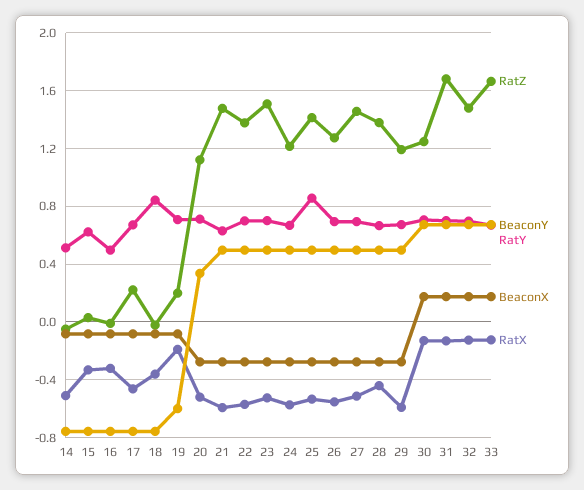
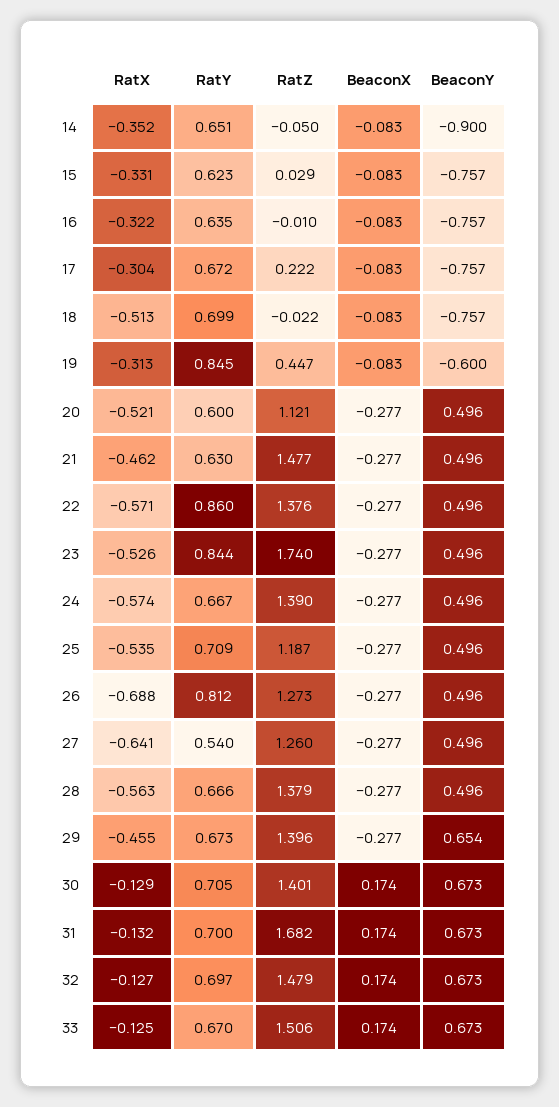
  {
    "RatZ": {
      "14": -0.05,
      "15": 0.029,
      "16": -0.01,
      "17": 0.222,
      "18": -0.022,
-     "19": 0.2,
+     "19": 0.447,
      "20": 1.121,
      "21": 1.477,
      "22": 1.376,
-     "23": 1.5,
+     "23": 1.74,
-     "24": 1.2,
+     "24": 1.39,
-     "25": 1.4,
+     "25": 1.187,
      "26": 1.273,
-     "27": 1.45,
+     "27": 1.26,
      "28": 1.379,
-     "29": 1.2,
+     "29": 1.396,
-     "30": 1.25,
+     "30": 1.401,
      "31": 1.682,
      "32": 1.479,
-     "33": 1.65
+     "33": 1.506
    },
    "BeaconY": {
-     "14": -0.75,
+     "14": -0.9,
      "15": -0.757,
      "16": -0.757,
      "17": -0.757,
      "18": -0.757,
      "19": -0.6,
-     "20": 0.35,
+     "20": 0.496,
      "21": 0.496,
      "22": 0.496,
      "23": 0.496,
      "24": 0.496,
      "25": 0.496,
      "26": 0.496,
      "27": 0.496,
      "28": 0.496,
-     "29": 0.5,
+     "29": 0.654,
      "30": 0.673,
      "31": 0.673,
      "32": 0.673,
      "33": 0.673
    },
    "RatY": {
-     "14": 0.5,
+     "14": 0.651,
      "15": 0.623,
-     "16": 0.5,
+     "16": 0.635,
      "17": 0.672,
-     "18": 0.85,
+     "18": 0.699,
-     "19": 0.7,
+     "19": 0.845,
-     "20": 0.7,
+     "20": 0.6,
      "21": 0.63,
-     "22": 0.7,
+     "22": 0.86,
-     "23": 0.7,
+     "23": 0.844,
      "24": 0.667,
-     "25": 0.85,
+     "25": 0.709,
-     "26": 0.7,
+     "26": 0.812,
-     "27": 0.7,
+     "27": 0.54,
      "28": 0.666,
      "29": 0.673,
      "30": 0.705,
      "31": 0.7,
      "32": 0.697,
      "33": 0.67
    },
    "BeaconX": {
      "14": -0.083,
      "15": -0.083,
      "16": -0.083,
      "17": -0.083,
      "18": -0.083,
      "19": -0.083,
      "20": -0.277,
      "21": -0.277,
      "22": -0.277,
      "23": -0.277,
      "24": -0.277,
      "25": -0.277,
      "26": -0.277,
      "27": -0.277,
      "28": -0.277,
      "29": -0.277,
      "30": 0.174,
      "31": 0.174,
      "32": 0.174,
      "33": 0.174
    },
    "RatX": {
-     "14": -0.5,
+     "14": -0.352,
      "15": -0.331,
      "16": -0.322,
-     "17": -0.45,
+     "17": -0.304,
-     "18": -0.35,
+     "18": -0.513,
-     "19": -0.2,
+     "19": -0.313,
      "20": -0.521,
-     "21": -0.6,
+     "21": -0.462,
      "22": -0.571,
      "23": -0.526,
      "24": -0.574,
      "25": -0.535,
-     "26": -0.55,
+     "26": -0.688,
-     "27": -0.5,
+     "27": -0.641,
-     "28": -0.45,
+     "28": -0.563,
-     "29": -0.6,
+     "29": -0.455,
      "30": -0.129,
      "31": -0.132,
      "32": -0.127,
      "33": -0.125
    }
  }

